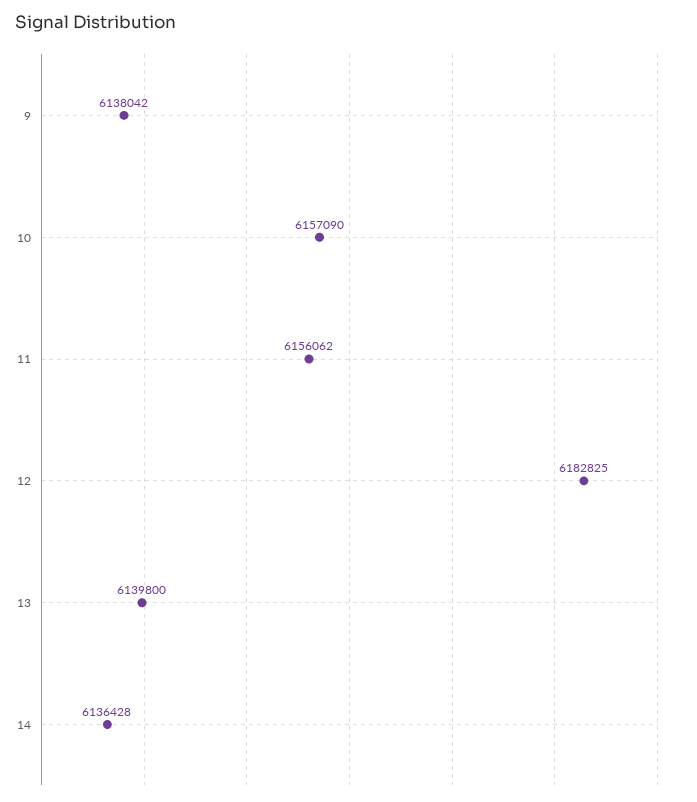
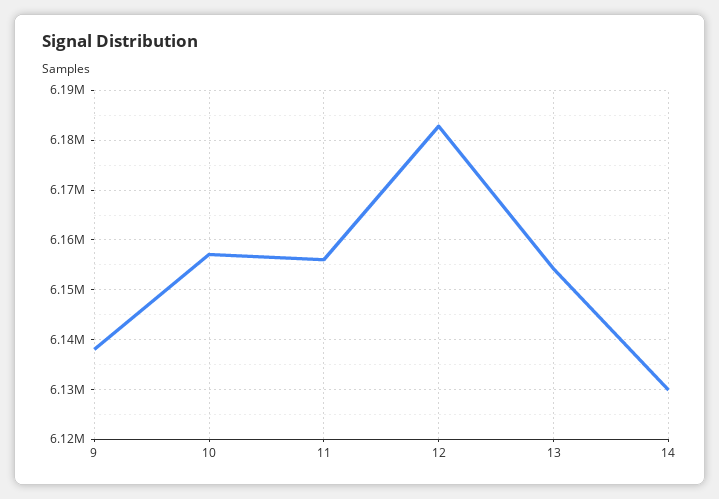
  {
    "9": 6138042,
    "10": 6157090,
    "11": 6156062,
    "12": 6182825,
-   "13": 6139800,
+   "13": 6154000,
-   "14": 6136428
+   "14": 6130000
  }

